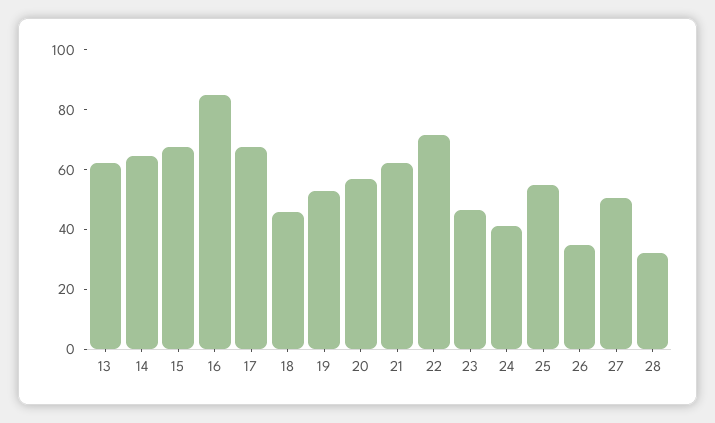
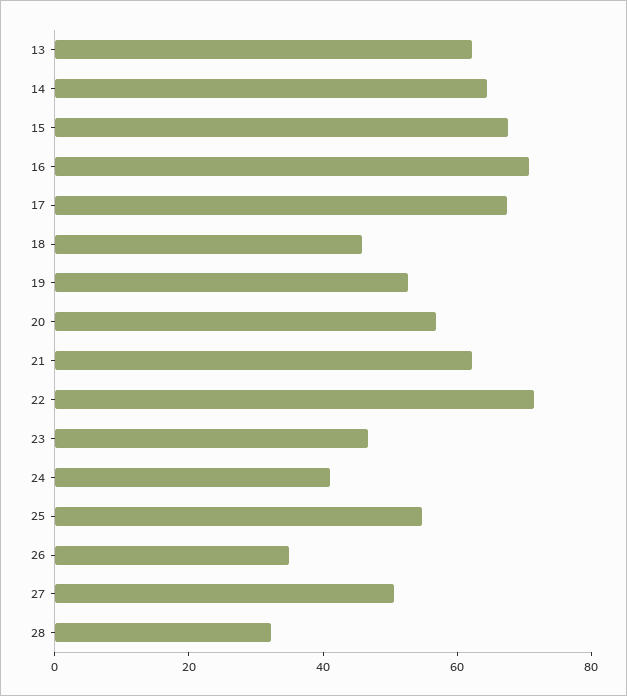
  {
    "13": 60,
    "14": 65,
    "15": 70,
-   "16": 85,
+   "16": 70,
    "17": 65,
    "18": 45,
    "19": 55,
    "20": 55,
    "21": 60,
    "22": 70,
    "23": 45,
    "24": 40,
    "25": 55,
    "26": 35,
    "27": 50,
    "28": 30
  }

